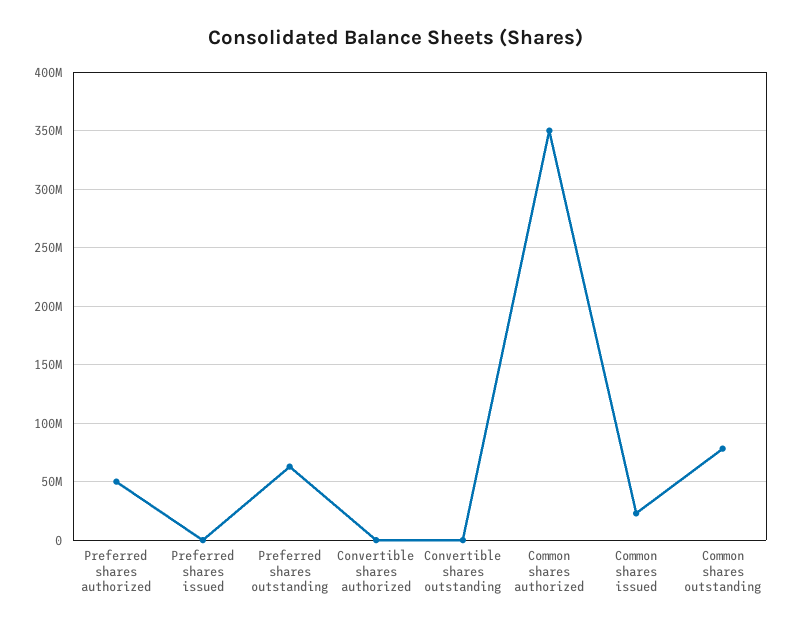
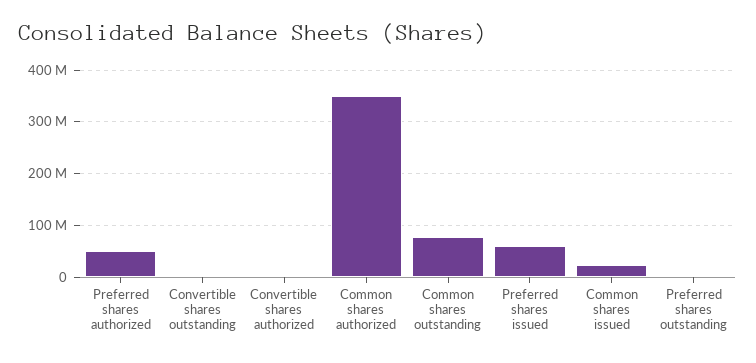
  {
    "Preferred shares authorized": 50000000,
-   "Preferred shares issued": 0,
+   "Preferred shares issued": 60000000,
-   "Preferred shares outstanding": 60000000,
+   "Preferred shares outstanding": 0,
    "Convertible shares authorized": 0,
    "Convertible shares outstanding": 0,
    "Common shares authorized": 350000000,
    "Common shares issued": 20000000,
    "Common shares outstanding": 80000000
  }

